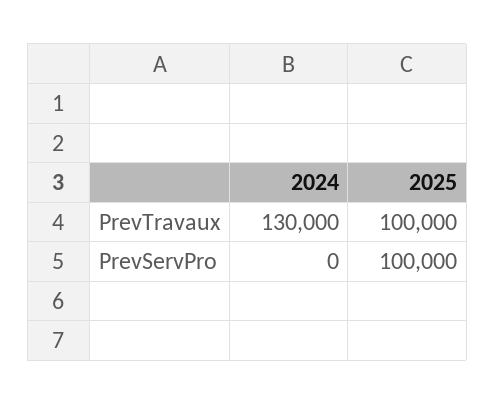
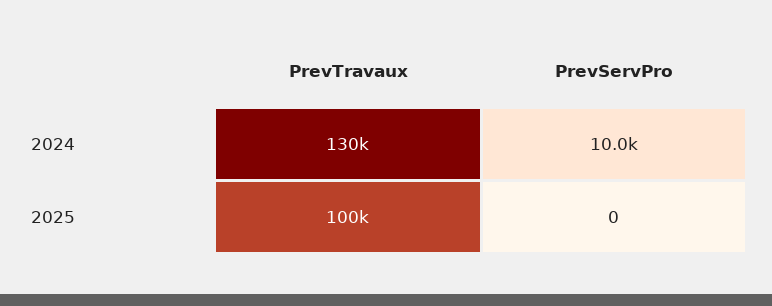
  {
    "2024": {
      "PrevTravaux": 130000,
-     "PrevServPro": 0
+     "PrevServPro": 10000
    },
    "2025": {
      "PrevTravaux": 100000,
-     "PrevServPro": 100000
+     "PrevServPro": 0
    }
  }

